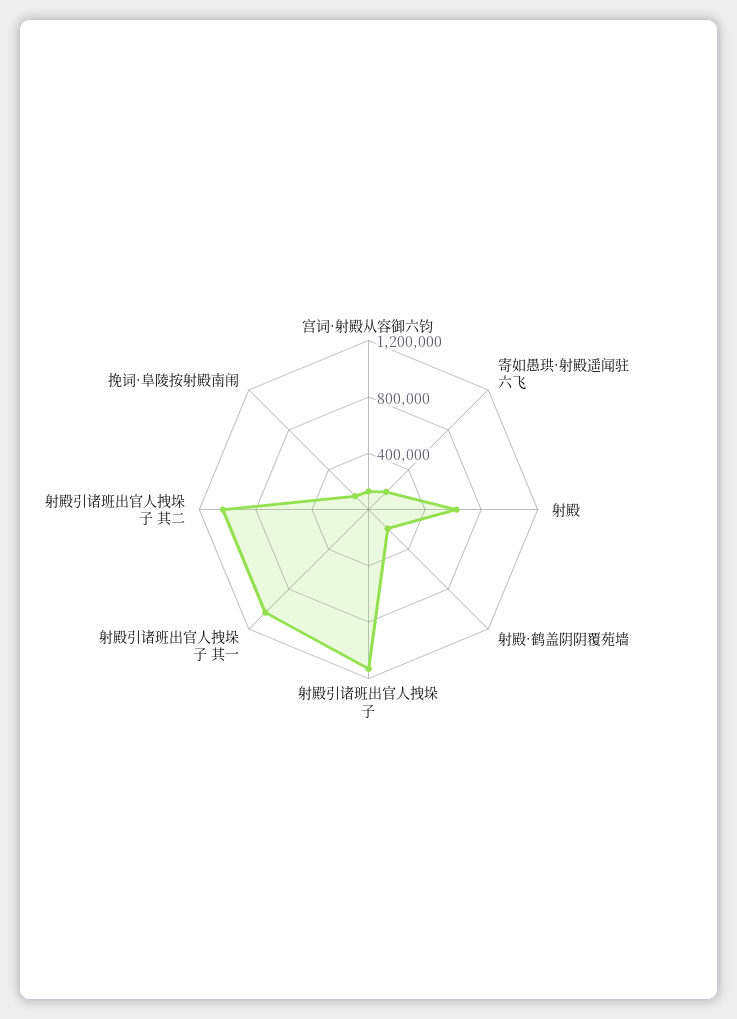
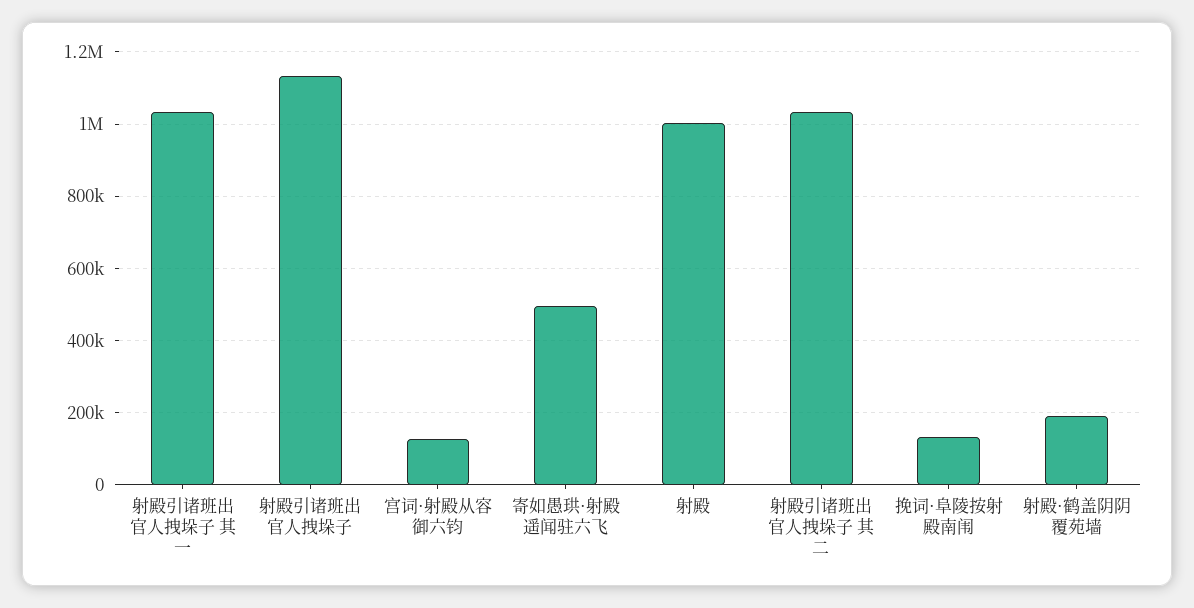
  {
    "宫词·射殿从容御六钧": 120000,
-   "寄如愚珙·射殿遥闻驻六飞": 200000,
+   "寄如愚珙·射殿遥闻驻六飞": 500000,
-   "射殿": 600000,
+   "射殿": 1000000,
    "射殿·鹤盖阴阴覆苑墙": 200000,
    "射殿引诸班出官人拽垛子": 1140000,
    "射殿引诸班出官人拽垛子 其一": 1040000,
    "射殿引诸班出官人拽垛子 其二": 1040000,
    "挽词·阜陵按射殿南闱": 140000
  }

